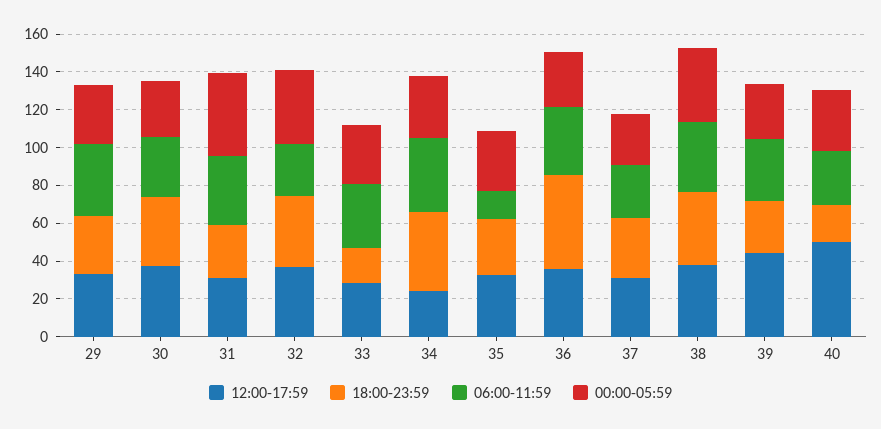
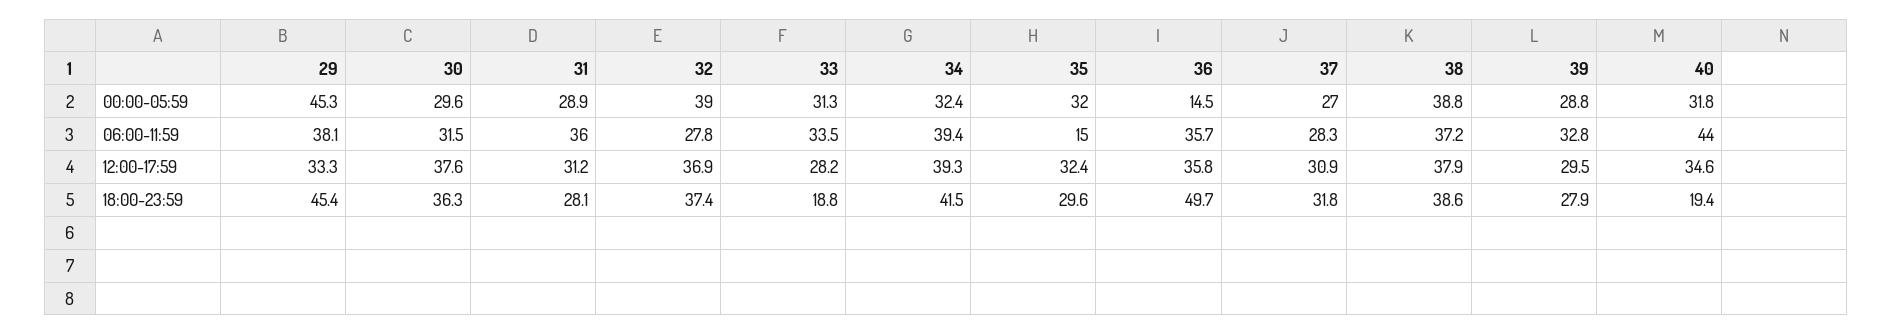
  {
    "12:00-17:59": {
      "29": 33.3,
      "30": 37.6,
      "31": 31.2,
      "32": 36.9,
      "33": 28.2,
-     "34": 25,
+     "34": 39.3,
      "35": 32.4,
      "36": 35.8,
      "37": 30.9,
      "38": 37.9,
-     "39": 45,
+     "39": 29.5,
-     "40": 50
+     "40": 34.6
    },
    "18:00-23:59": {
-     "29": 30,
+     "29": 45.4,
      "30": 36.3,
      "31": 28.1,
      "32": 37.4,
      "33": 18.8,
      "34": 41.5,
      "35": 29.6,
      "36": 49.7,
      "37": 31.8,
      "38": 38.6,
      "39": 27.9,
      "40": 19.4
    },
    "06:00-11:59": {
      "29": 38.1,
      "30": 31.5,
      "31": 36,
      "32": 27.8,
      "33": 33.5,
      "34": 39.4,
      "35": 15,
      "36": 35.7,
      "37": 28.3,
      "38": 37.2,
      "39": 32.8,
-     "40": 30
+     "40": 44
    },
    "00:00-05:59": {
-     "29": 30,
+     "29": 45.3,
      "30": 29.6,
-     "31": 45,
+     "31": 28.9,
      "32": 39,
      "33": 31.3,
      "34": 32.4,
      "35": 32,
-     "36": 30,
+     "36": 14.5,
      "37": 27,
      "38": 38.8,
      "39": 28.8,
      "40": 31.8
    }
  }

